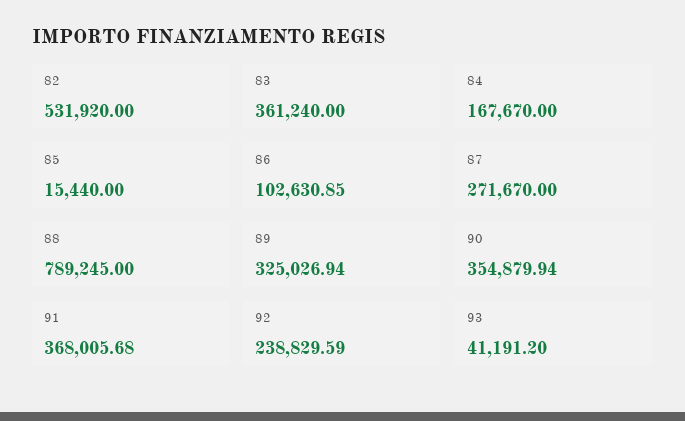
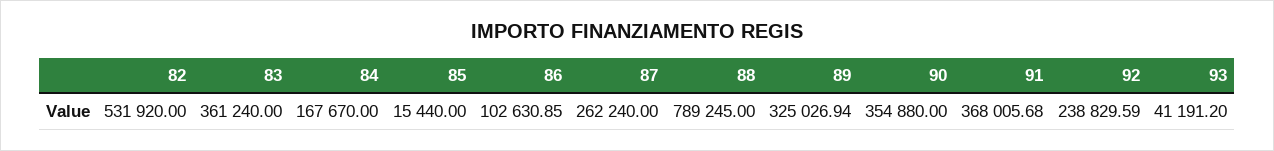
  {
    "82": 531920,
    "83": 361240,
    "84": 167670,
    "85": 15440,
    "86": 102630.85,
-   "87": 271670,
+   "87": 262240,
    "88": 789245,
    "89": 325026.94,
-   "90": 354879.94,
+   "90": 354880,
    "91": 368005.68,
    "92": 238829.59,
    "93": 41191.2
  }

